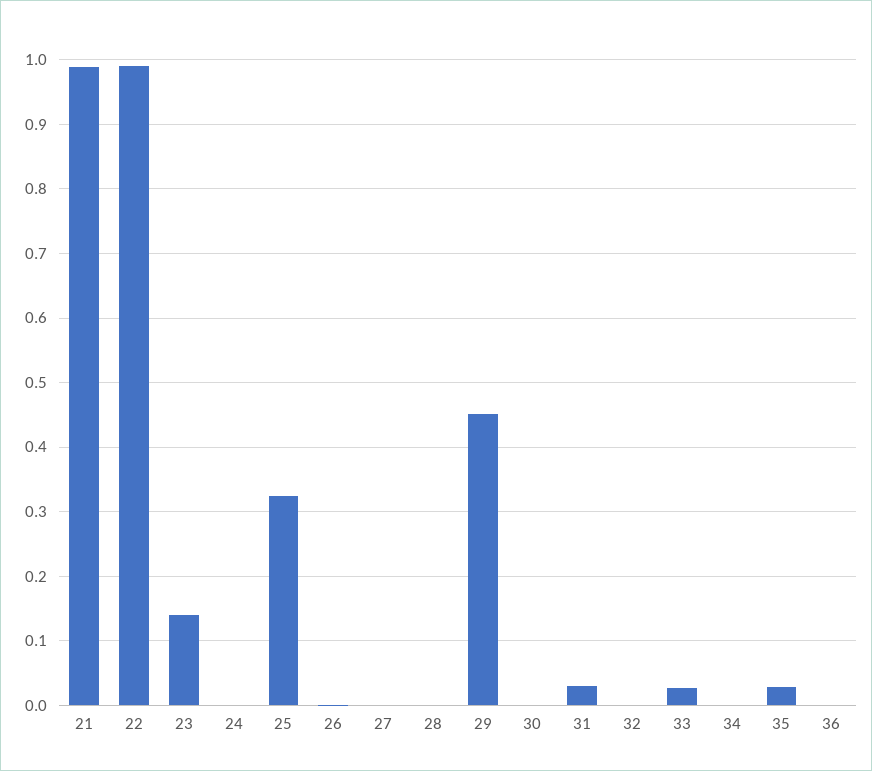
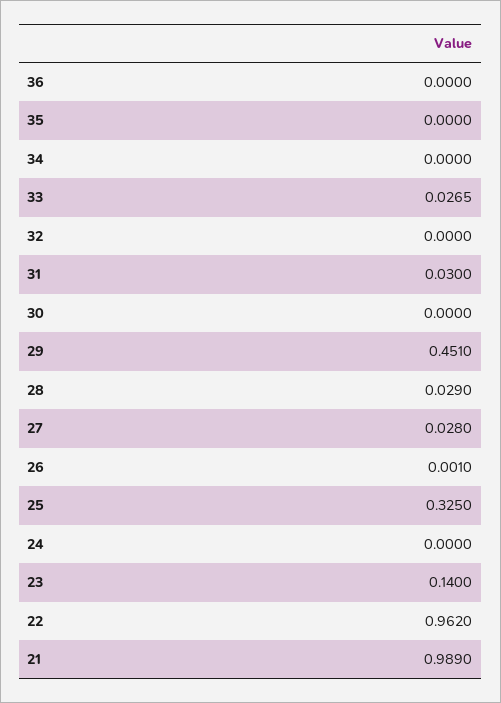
  {
    "21": 0.989,
-   "22": 0.99,
+   "22": 0.962,
    "23": 0.14,
    "24": 0,
    "25": 0.325,
    "26": 0.001,
-   "27": 0,
+   "27": 0.028,
-   "28": 0,
+   "28": 0.029,
    "29": 0.451,
    "30": 0,
    "31": 0.03,
    "32": 0,
    "33": 0.0265,
    "34": 0,
-   "35": 0.03,
+   "35": 0,
    "36": 0
  }

